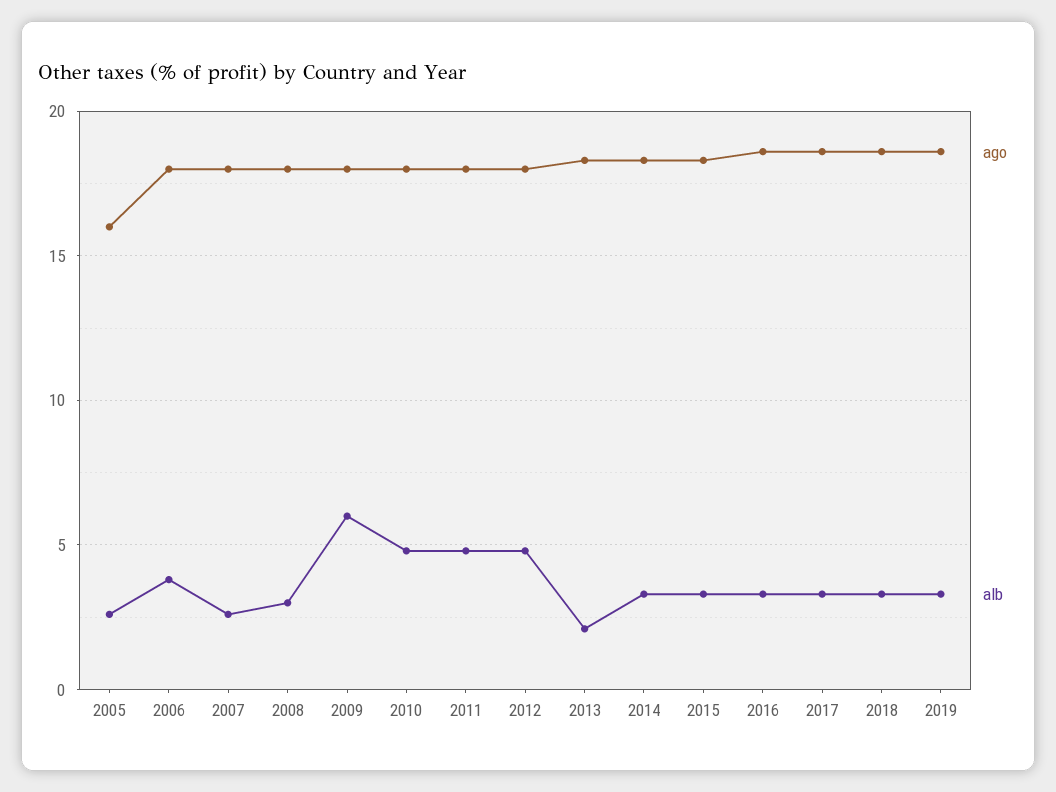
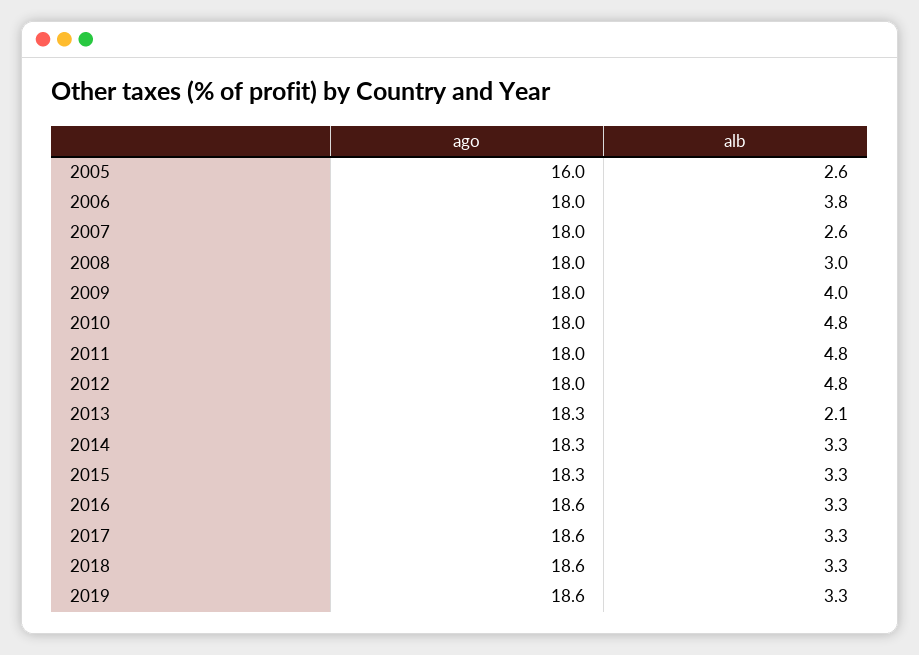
  {
    "ago": {
      "2005": 16,
      "2006": 18,
      "2007": 18,
      "2008": 18,
      "2009": 18,
      "2010": 18,
      "2011": 18,
      "2012": 18,
      "2013": 18.3,
      "2014": 18.3,
      "2015": 18.3,
      "2016": 18.6,
      "2017": 18.6,
      "2018": 18.6,
      "2019": 18.6
    },
    "alb": {
      "2005": 2.6,
      "2006": 3.8,
      "2007": 2.6,
      "2008": 3,
-     "2009": 6,
+     "2009": 4,
      "2010": 4.8,
      "2011": 4.8,
      "2012": 4.8,
      "2013": 2.1,
      "2014": 3.3,
      "2015": 3.3,
      "2016": 3.3,
      "2017": 3.3,
      "2018": 3.3,
      "2019": 3.3
    }
  }

